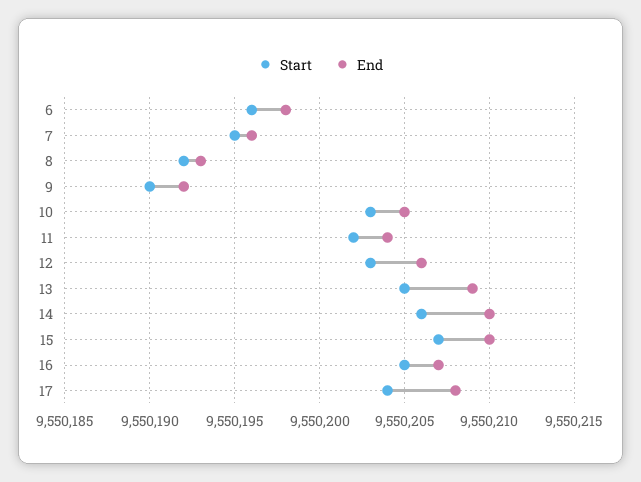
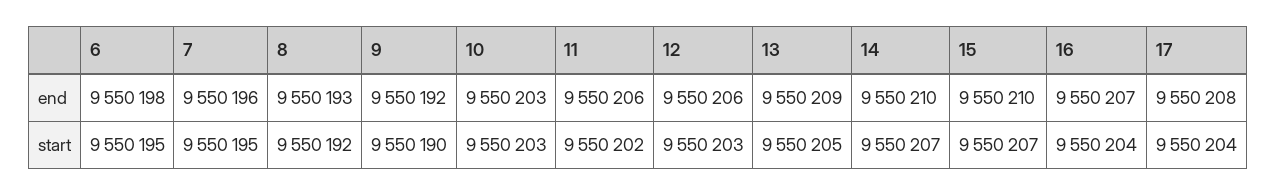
  {
    "Start": {
-     "6": 9550196,
+     "6": 9550195,
      "7": 9550195,
      "8": 9550192,
      "9": 9550190,
      "10": 9550203,
      "11": 9550202,
      "12": 9550203,
      "13": 9550205,
-     "14": 9550206,
+     "14": 9550207,
      "15": 9550207,
-     "16": 9550205,
+     "16": 9550204,
      "17": 9550204
    },
    "End": {
      "6": 9550198,
      "7": 9550196,
      "8": 9550193,
      "9": 9550192,
-     "10": 9550205,
+     "10": 9550203,
-     "11": 9550204,
+     "11": 9550206,
      "12": 9550206,
      "13": 9550209,
      "14": 9550210,
      "15": 9550210,
      "16": 9550207,
      "17": 9550208
    }
  }

